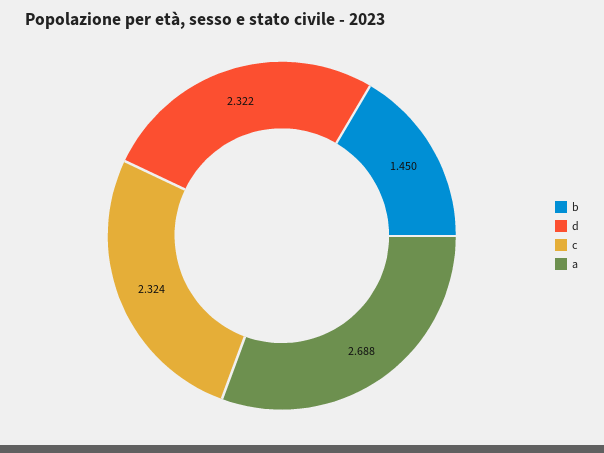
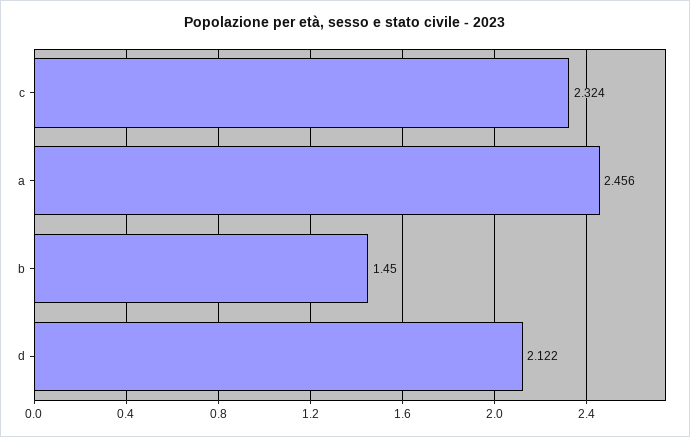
  {
    "b": 1.45,
-   "d": 2.322,
+   "d": 2.122,
    "c": 2.324,
-   "a": 2.688
+   "a": 2.456
  }

